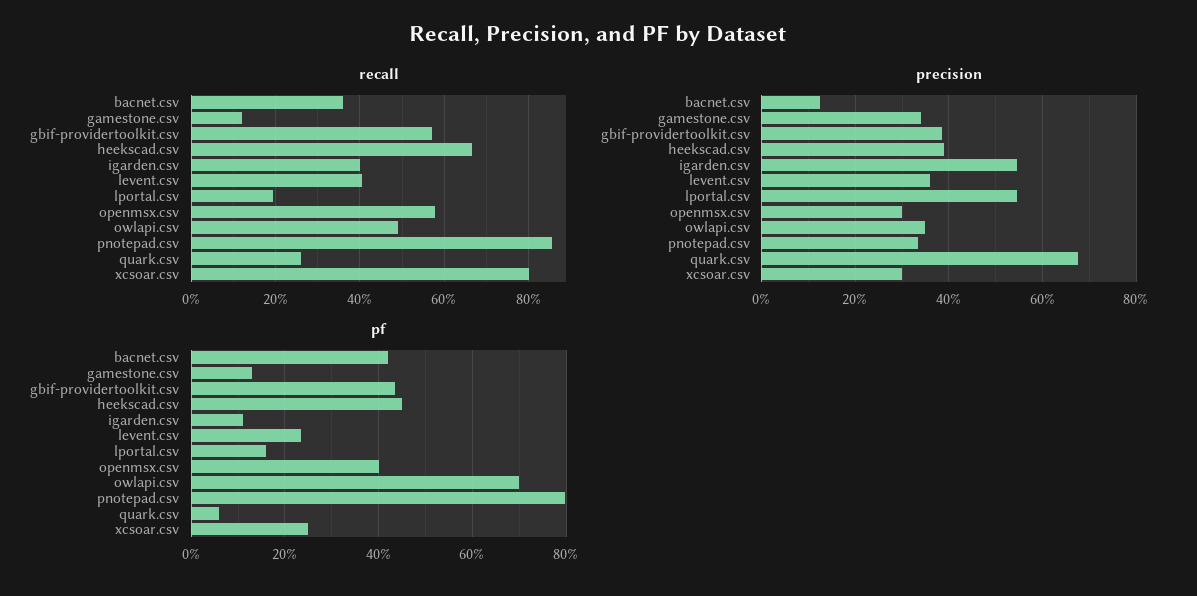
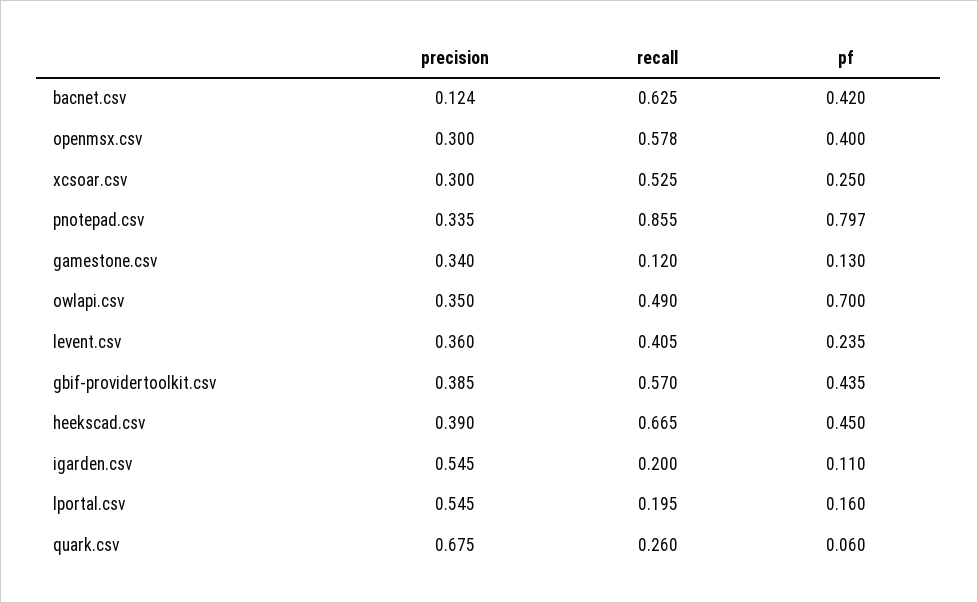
  {
    "recall": {
-     "bacnet.csv": 0.36,
+     "bacnet.csv": 0.625,
      "gamestone.csv": 0.12,
      "gbif-providertoolkit.csv": 0.57,
      "heekscad.csv": 0.665,
-     "igarden.csv": 0.4,
+     "igarden.csv": 0.2,
      "levent.csv": 0.405,
      "lportal.csv": 0.195,
      "openmsx.csv": 0.578,
      "owlapi.csv": 0.49,
      "pnotepad.csv": 0.855,
      "quark.csv": 0.26,
-     "xcsoar.csv": 0.8
+     "xcsoar.csv": 0.525
    },
    "precision": {
      "bacnet.csv": 0.124,
      "gamestone.csv": 0.34,
      "gbif-providertoolkit.csv": 0.385,
      "heekscad.csv": 0.39,
      "igarden.csv": 0.545,
      "levent.csv": 0.36,
      "lportal.csv": 0.545,
      "openmsx.csv": 0.3,
      "owlapi.csv": 0.35,
      "pnotepad.csv": 0.335,
      "quark.csv": 0.675,
      "xcsoar.csv": 0.3
    },
    "pf": {
      "bacnet.csv": 0.42,
      "gamestone.csv": 0.13,
      "gbif-providertoolkit.csv": 0.435,
      "heekscad.csv": 0.45,
      "igarden.csv": 0.11,
      "levent.csv": 0.235,
      "lportal.csv": 0.16,
      "openmsx.csv": 0.4,
      "owlapi.csv": 0.7,
      "pnotepad.csv": 0.797,
      "quark.csv": 0.06,
      "xcsoar.csv": 0.25
    }
  }

